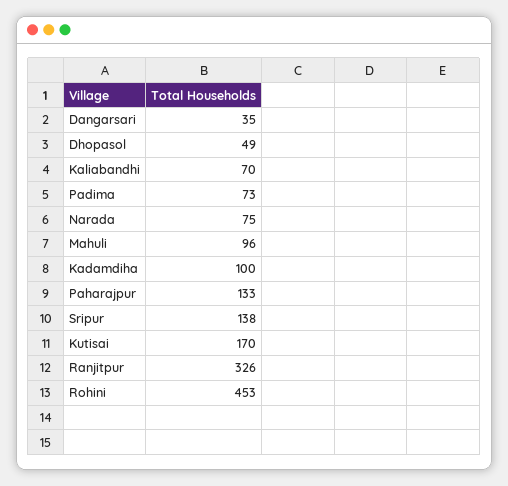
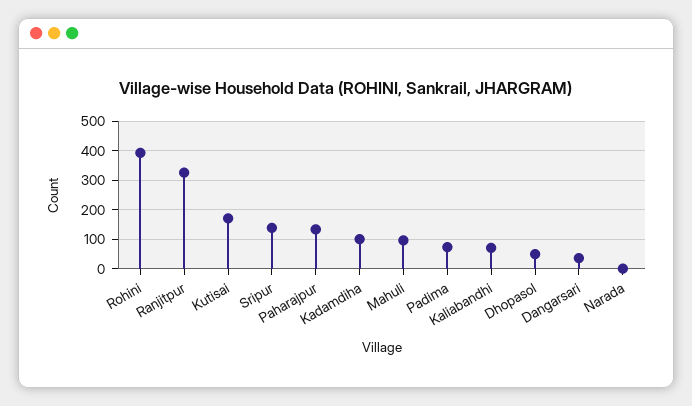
  {
    "Dangarsari": 35,
    "Dhopasol": 49,
    "Kaliabandhi": 70,
    "Padima": 73,
-   "Narada": 75,
+   "Narada": 0,
    "Mahuli": 96,
    "Kadamdiha": 100,
    "Paharajpur": 133,
    "Sripur": 138,
    "Kutisai": 170,
    "Ranjitpur": 326,
-   "Rohini": 453
+   "Rohini": 400
  }

